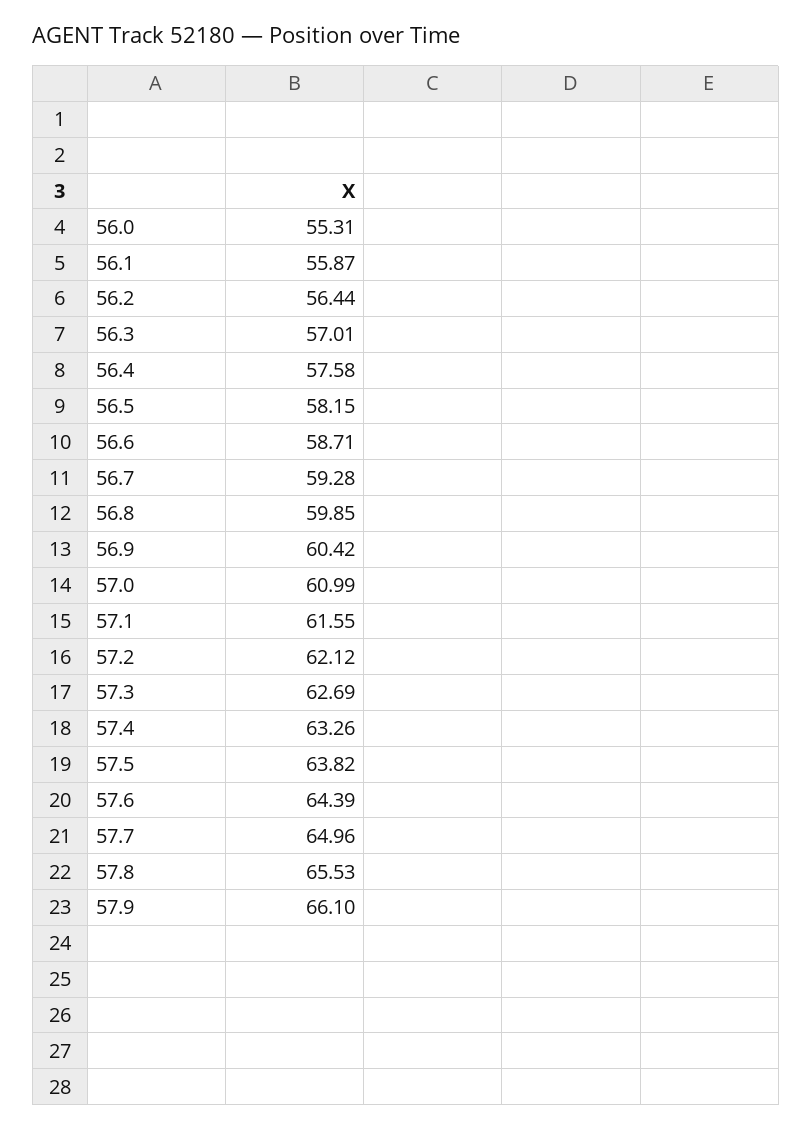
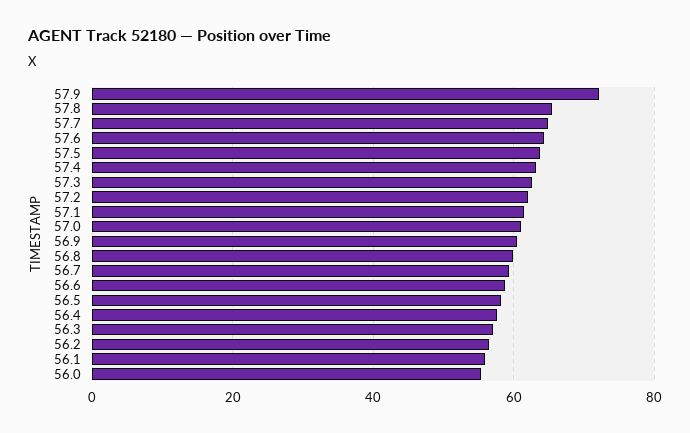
  {
    "56.0": 55.31,
    "56.1": 55.87,
    "56.2": 56.44,
    "56.3": 57.01,
    "56.4": 57.58,
    "56.5": 58.15,
    "56.6": 58.71,
    "56.7": 59.28,
    "56.8": 59.85,
    "56.9": 60.42,
    "57.0": 60.99,
    "57.1": 61.55,
    "57.2": 62.12,
    "57.3": 62.69,
    "57.4": 63.26,
    "57.5": 63.82,
    "57.6": 64.39,
    "57.7": 64.96,
    "57.8": 65.53,
-   "57.9": 66.1
+   "57.9": 72
  }

